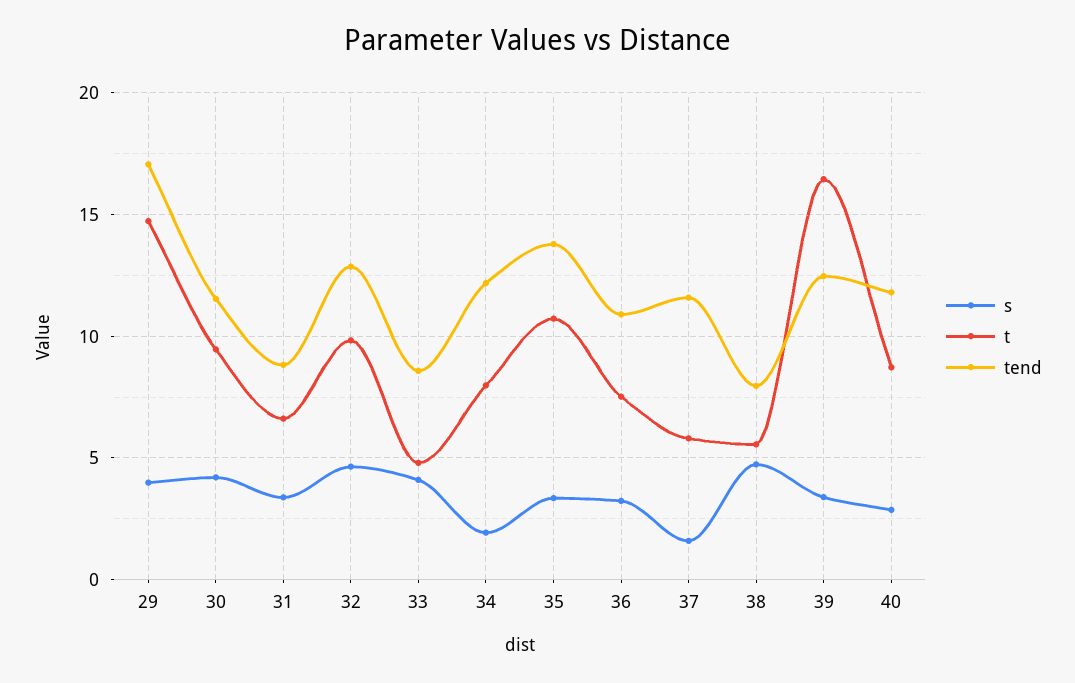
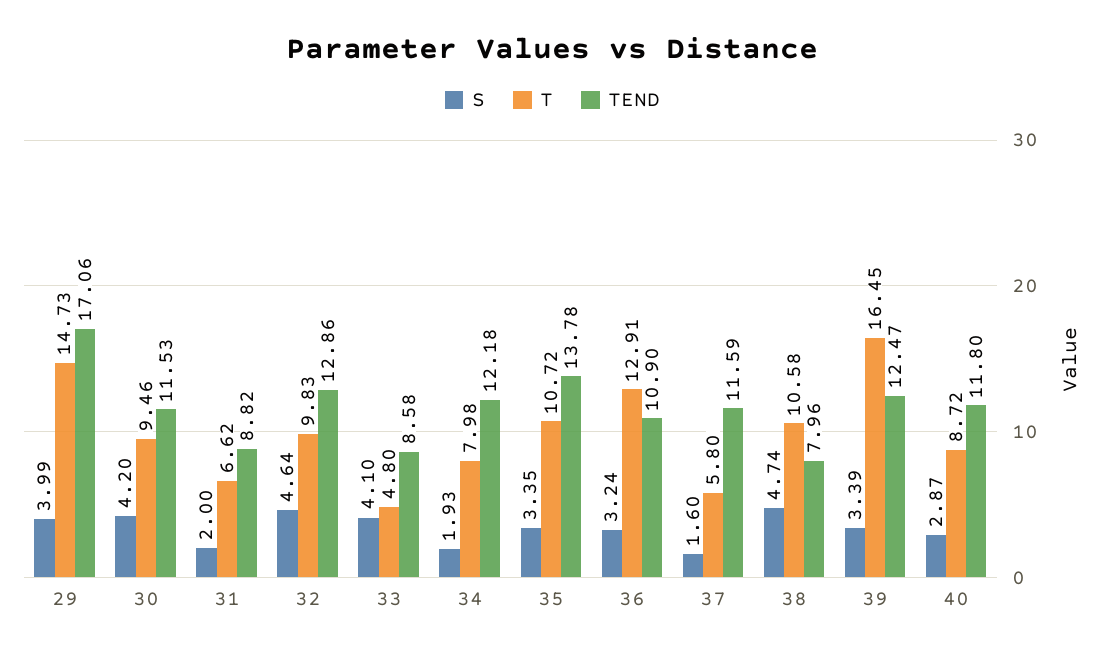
  {
    "s": {
      "29": 3.99,
      "30": 4.2,
-     "31": 3.5,
+     "31": 2,
      "32": 4.64,
      "33": 4.1,
      "34": 1.93,
      "35": 3.35,
      "36": 3.24,
      "37": 1.6,
      "38": 4.74,
      "39": 3.39,
      "40": 2.87
    },
    "t": {
      "29": 14.73,
      "30": 9.46,
      "31": 6.62,
      "32": 9.83,
      "33": 4.8,
      "34": 7.98,
      "35": 10.72,
-     "36": 7.5,
+     "36": 12.91,
      "37": 5.8,
-     "38": 5.5,
+     "38": 10.58,
      "39": 16.45,
      "40": 8.72
    },
    "tend": {
      "29": 17.06,
      "30": 11.53,
      "31": 8.82,
      "32": 12.86,
      "33": 8.58,
      "34": 12.18,
      "35": 13.78,
      "36": 10.9,
      "37": 11.59,
      "38": 7.96,
      "39": 12.47,
      "40": 11.8
    }
  }

